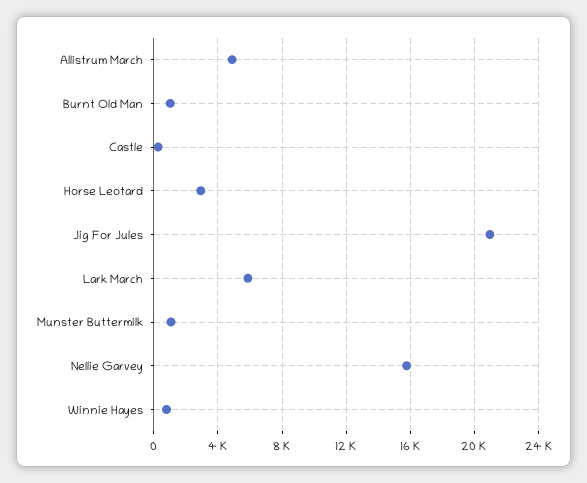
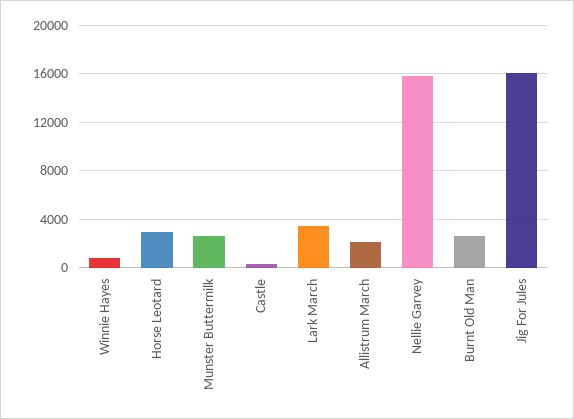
  {
-   "Allistrum March": 5000,
+   "Allistrum March": 2000,
-   "Burnt Old Man": 1000,
+   "Burnt Old Man": 2500,
    "Castle": 500,
    "Horse Leotard": 3000,
-   "Jig For Jules": 21000,
+   "Jig For Jules": 16000,
-   "Lark March": 6000,
+   "Lark March": 3500,
-   "Munster Buttermilk": 1000,
+   "Munster Buttermilk": 2500,
    "Nellie Garvey": 16000,
    "Winnie Hayes": 1000
  }

